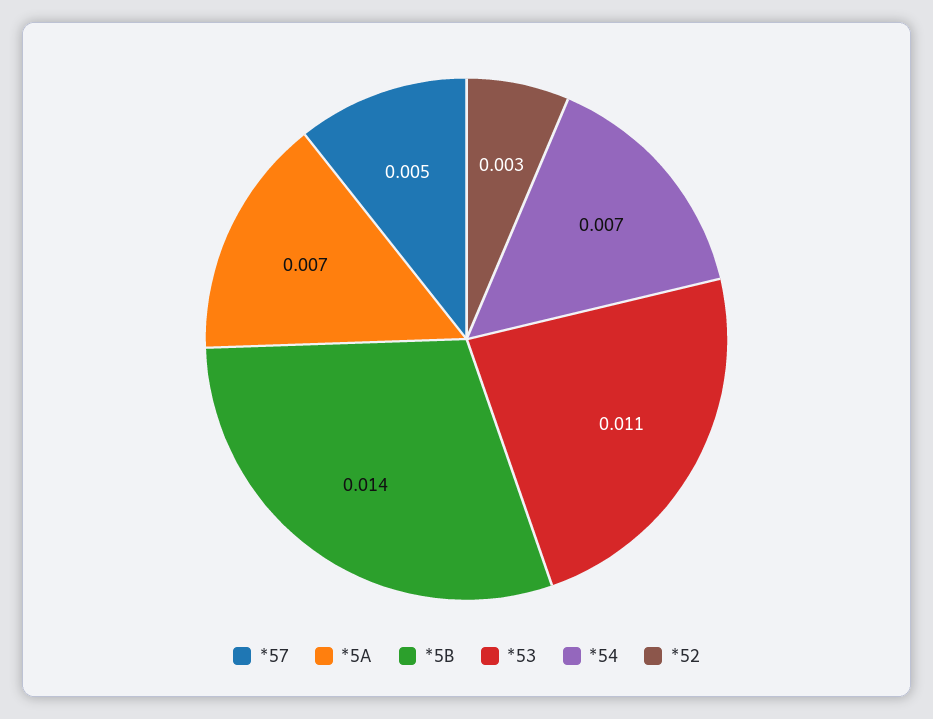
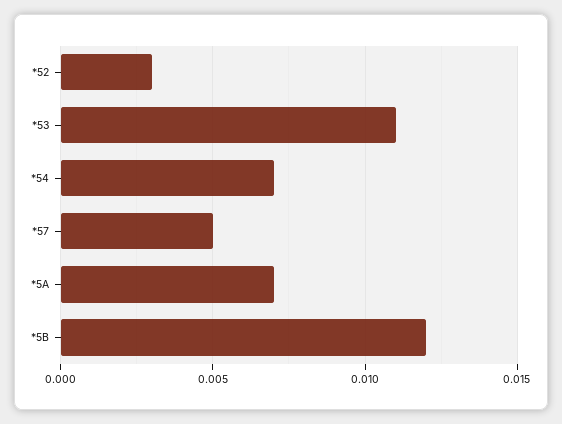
  {
    "*57": 0.005,
    "*5A": 0.007,
-   "*5B": 0.014,
+   "*5B": 0.012,
    "*53": 0.011,
    "*54": 0.007,
    "*52": 0.003
  }

